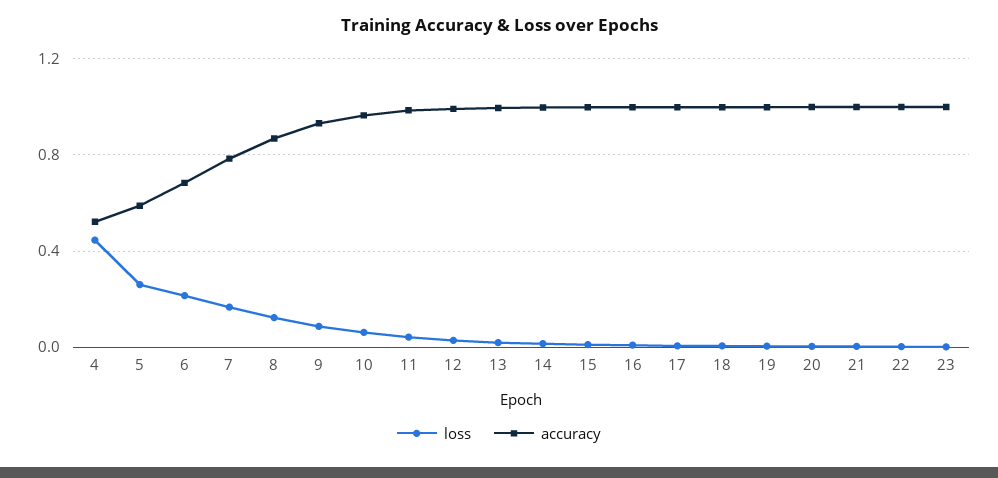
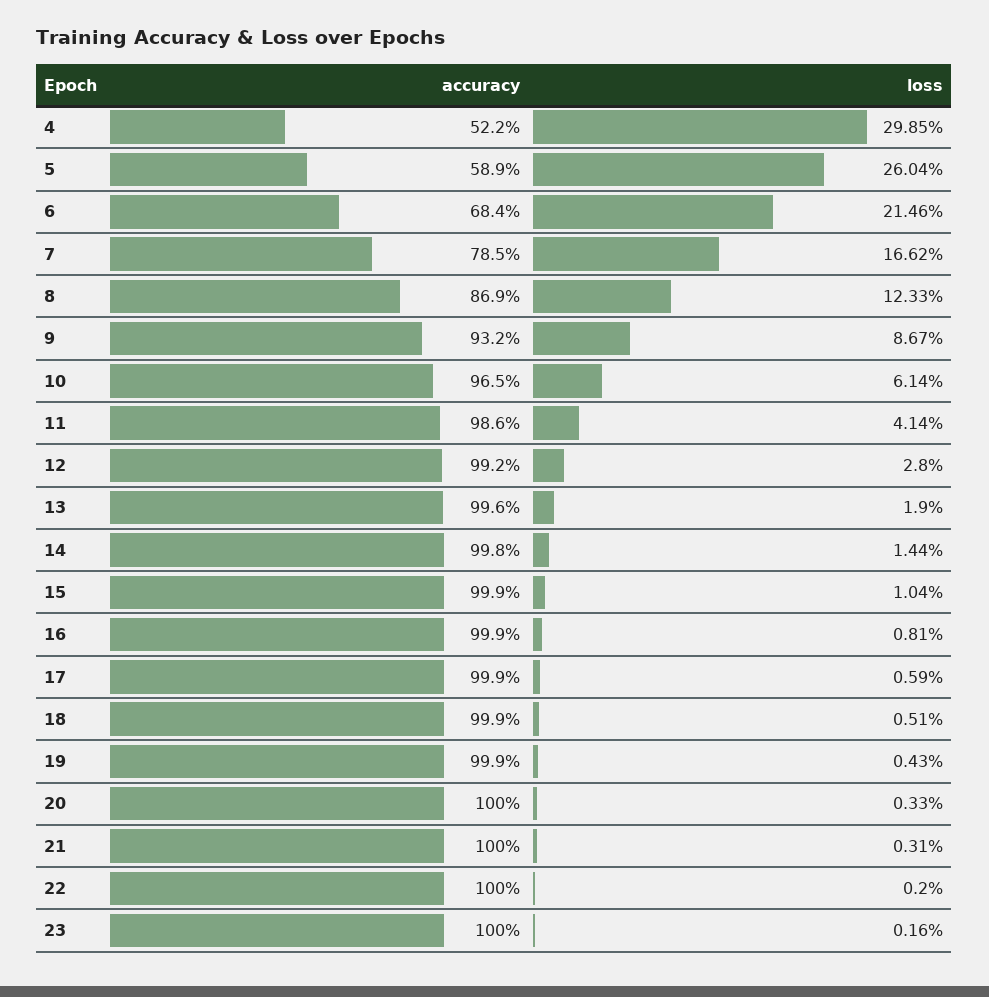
  {
    "loss": {
-     "4": 0.45,
+     "4": 0.2985,
      "5": 0.2604,
      "6": 0.2146,
      "7": 0.1662,
      "8": 0.1233,
      "9": 0.0867,
      "10": 0.0614,
      "11": 0.0414,
      "12": 0.028,
      "13": 0.019,
      "14": 0.0144,
      "15": 0.0104,
      "16": 0.0081,
      "17": 0.0059,
      "18": 0.0051,
      "19": 0.0043,
      "20": 0.0033,
      "21": 0.0031,
      "22": 0.002,
      "23": 0.0016
    },
    "accuracy": {
      "4": 0.522,
      "5": 0.589,
      "6": 0.684,
      "7": 0.785,
      "8": 0.869,
      "9": 0.932,
      "10": 0.965,
      "11": 0.986,
      "12": 0.992,
      "13": 0.996,
      "14": 0.998,
      "15": 0.999,
      "16": 0.999,
      "17": 0.999,
      "18": 0.999,
      "19": 0.999,
      "20": 1,
      "21": 1,
      "22": 1,
      "23": 1
    }
  }

